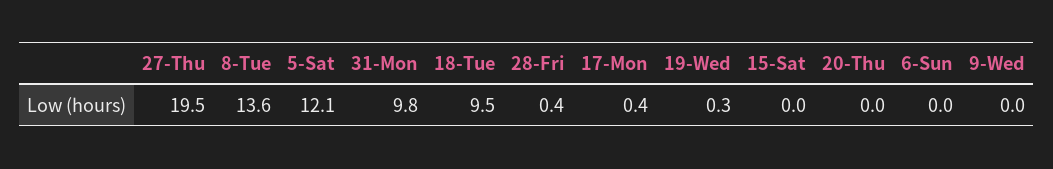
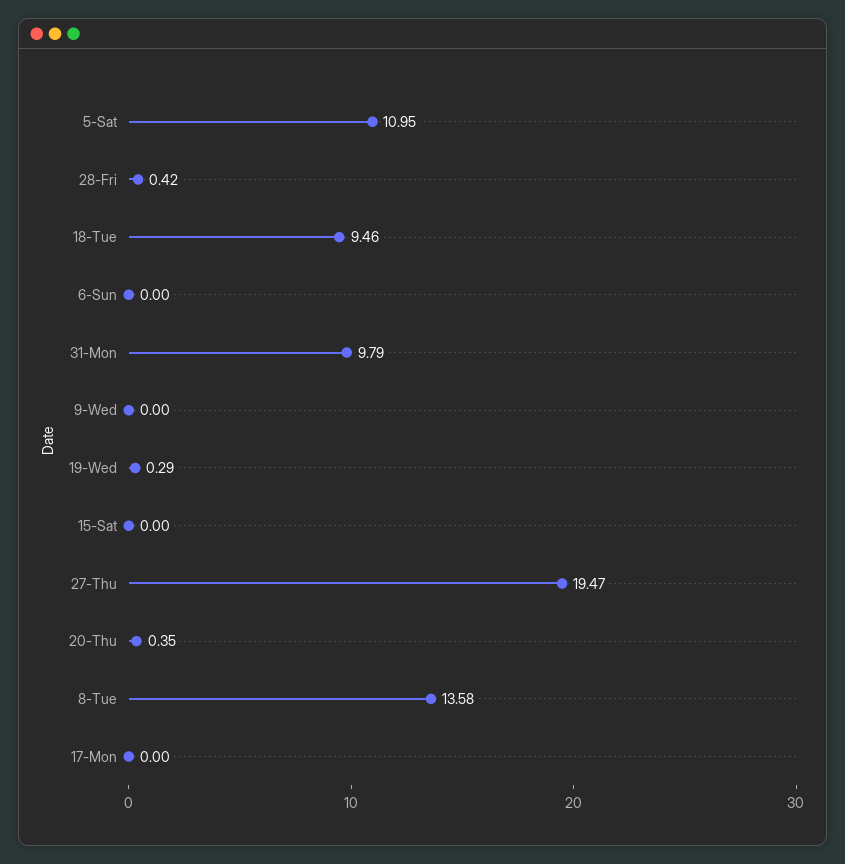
  {
    "27-Thu": 19.47,
    "8-Tue": 13.58,
-   "5-Sat": 12.1,
+   "5-Sat": 10.95,
    "31-Mon": 9.79,
    "18-Tue": 9.46,
    "28-Fri": 0.42,
-   "17-Mon": 0.4,
+   "17-Mon": 0,
    "19-Wed": 0.29,
    "15-Sat": 0,
-   "20-Thu": 0,
+   "20-Thu": 0.35,
    "6-Sun": 0,
    "9-Wed": 0
  }

